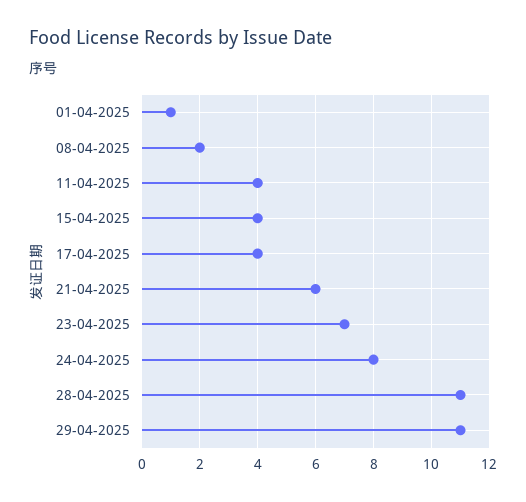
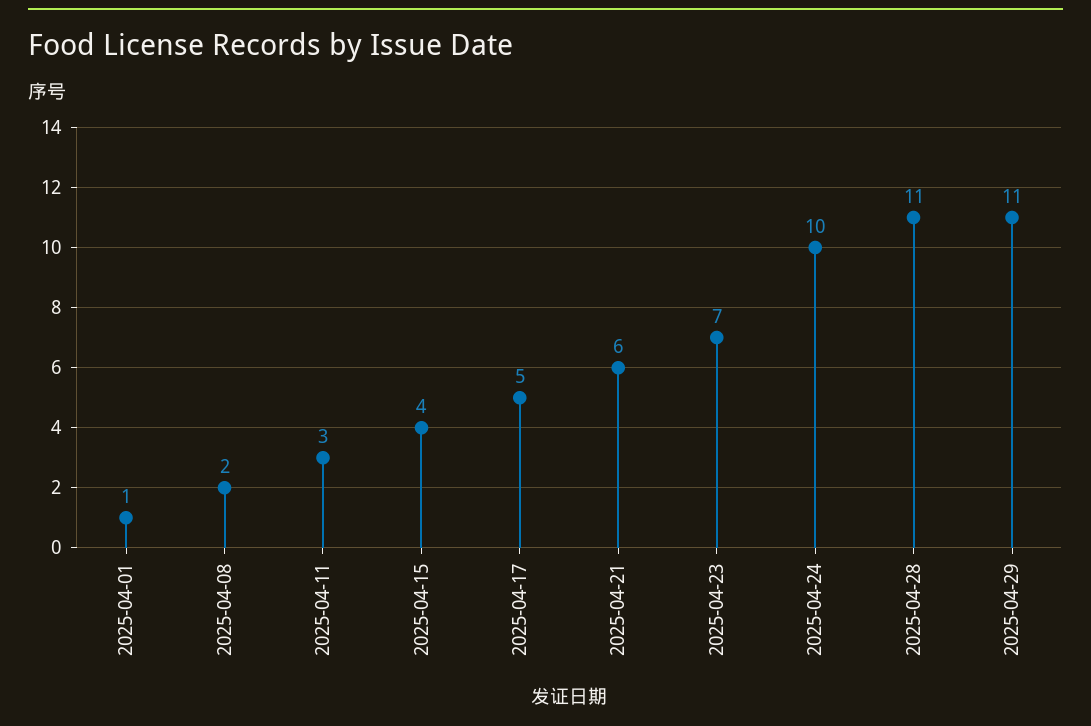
  {
    "01-04-2025": 1,
    "08-04-2025": 2,
-   "11-04-2025": 4,
+   "11-04-2025": 3,
    "15-04-2025": 4,
-   "17-04-2025": 4,
+   "17-04-2025": 5,
    "21-04-2025": 6,
    "23-04-2025": 7,
-   "24-04-2025": 8,
+   "24-04-2025": 10,
    "28-04-2025": 11,
    "29-04-2025": 11
  }

